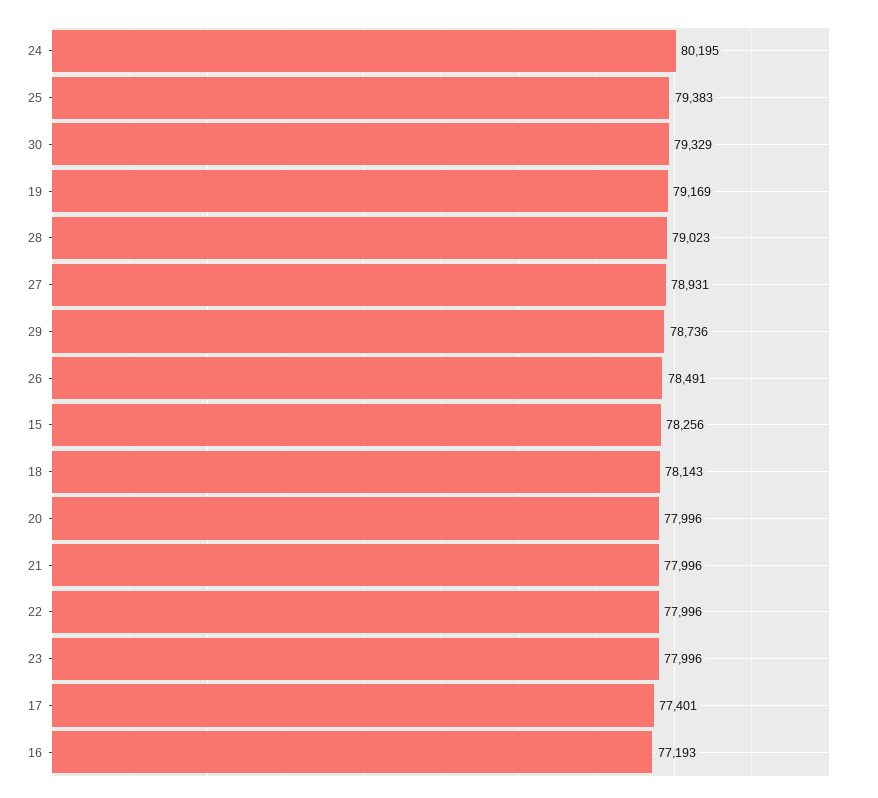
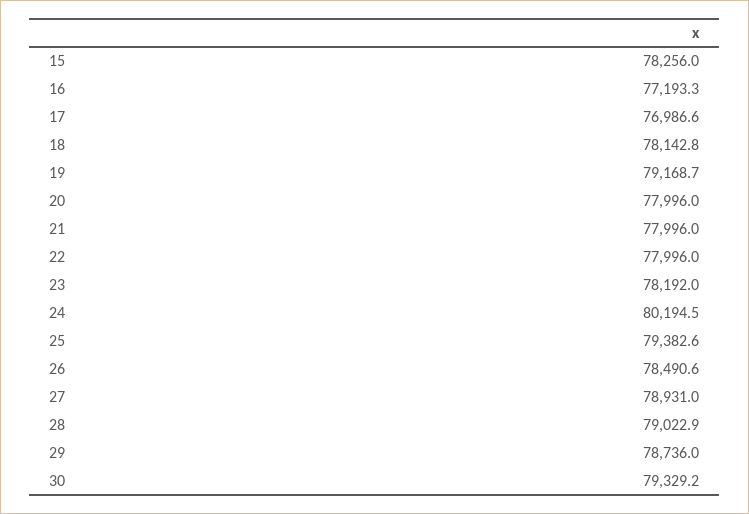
  {
    "24": 80194.5,
    "25": 79382.6,
    "30": 79329.2,
    "19": 79168.7,
    "28": 79022.9,
    "27": 78931,
    "29": 78736,
    "26": 78490.6,
    "15": 78256,
    "18": 78142.8,
    "20": 77996,
    "21": 77996,
    "22": 77996,
-   "23": 77996,
+   "23": 78192,
-   "17": 77401,
+   "17": 76986.6,
    "16": 77193.3
  }

